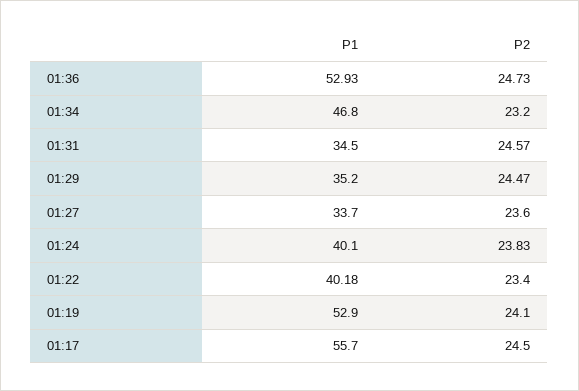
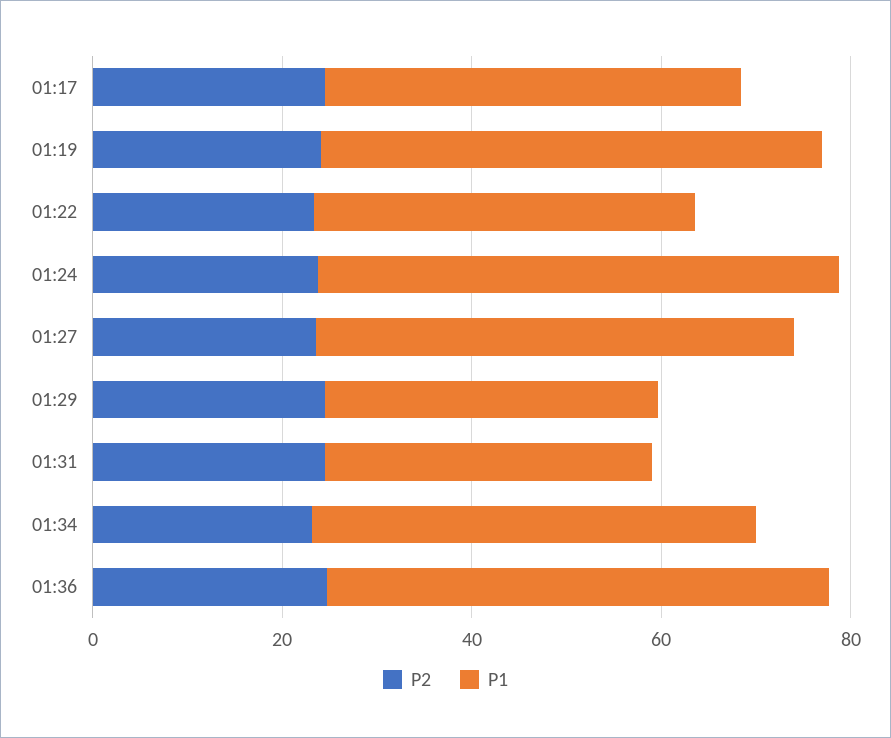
  {
    "P1": {
      "01:36": 52.93,
      "01:34": 46.8,
      "01:31": 34.5,
      "01:29": 35.2,
-     "01:27": 33.7,
+     "01:27": 50,
-     "01:24": 40.1,
+     "01:24": 55,
      "01:22": 40.18,
      "01:19": 52.9,
-     "01:17": 55.7
+     "01:17": 45
    },
    "P2": {
      "01:36": 24.73,
      "01:34": 23.2,
      "01:31": 24.57,
      "01:29": 24.47,
      "01:27": 23.6,
      "01:24": 23.83,
      "01:22": 23.4,
      "01:19": 24.1,
      "01:17": 24.5
    }
  }

